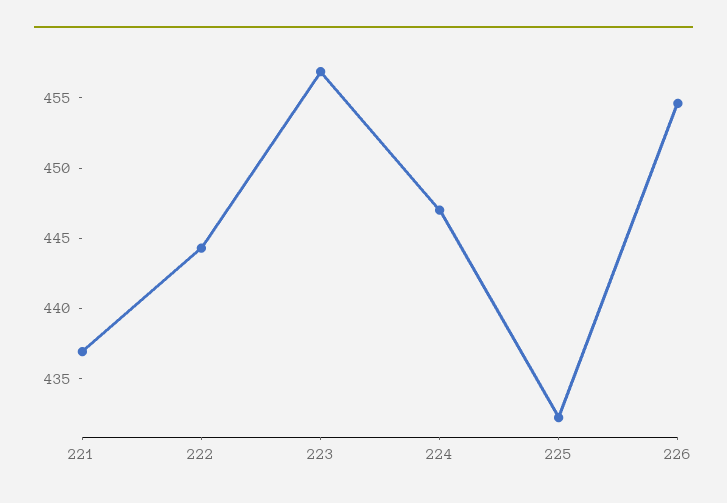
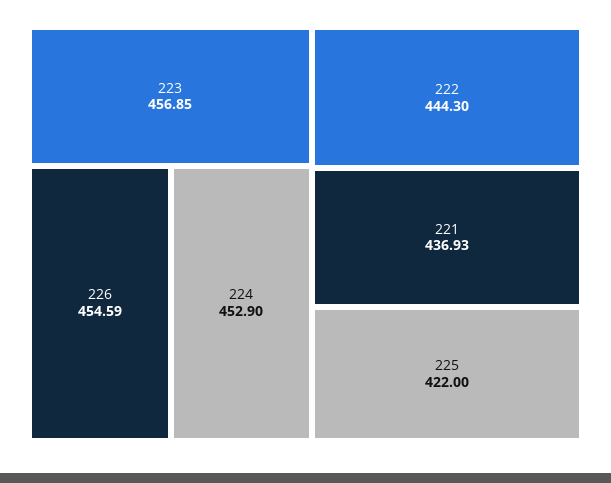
  {
    "221": 436.93,
    "222": 444.3,
    "223": 456.85,
-   "224": 447,
+   "224": 452.9,
-   "225": 432,
+   "225": 422,
    "226": 454.59
  }

